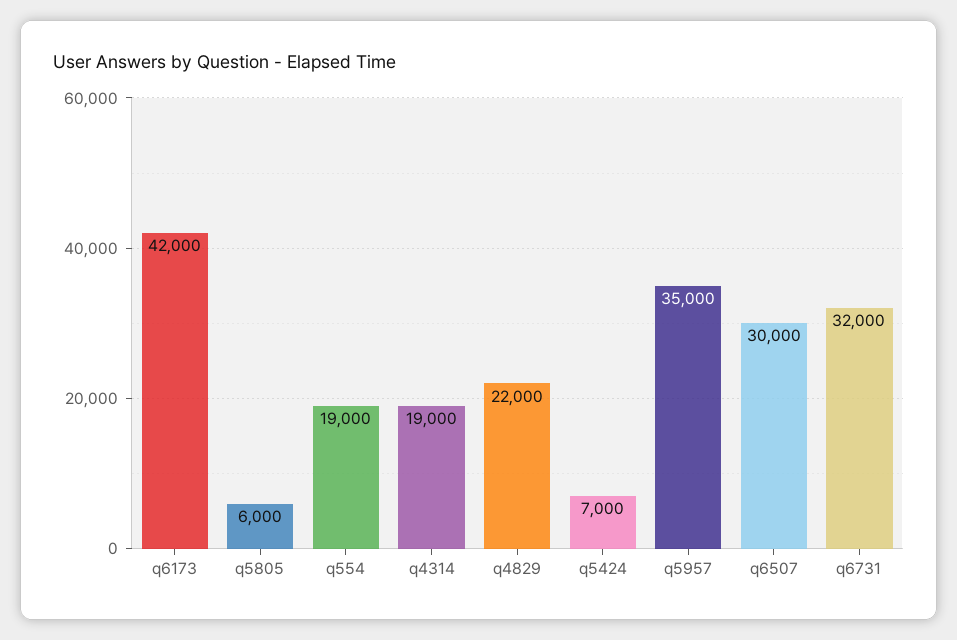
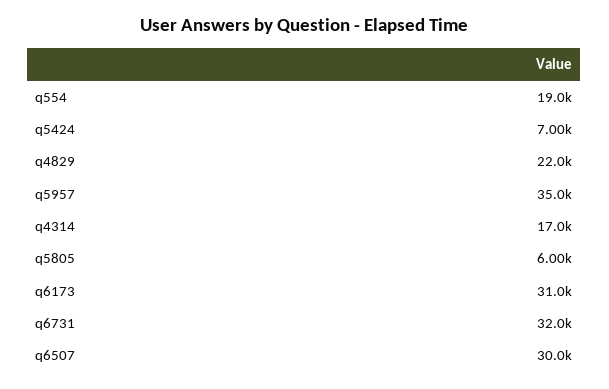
  {
-   "q6173": 42000,
+   "q6173": 31000,
    "q5805": 6000,
    "q554": 19000,
-   "q4314": 19000,
+   "q4314": 17000,
    "q4829": 22000,
    "q5424": 7000,
    "q5957": 35000,
    "q6507": 30000,
    "q6731": 32000
  }

